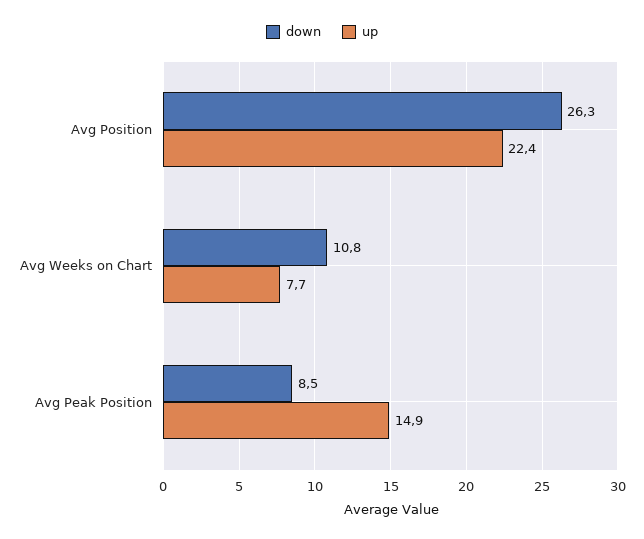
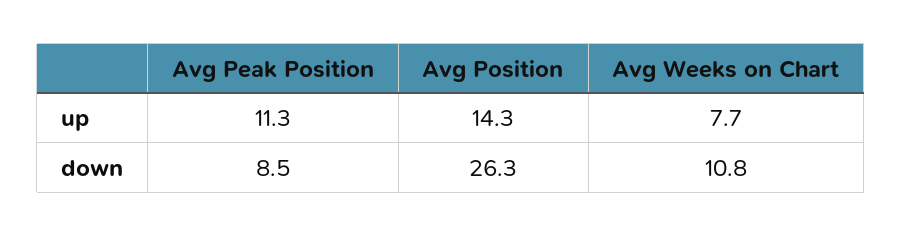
  {
    "down": {
      "Avg Position": 26.3,
      "Avg Weeks on Chart": 10.8,
      "Avg Peak Position": 8.5
    },
    "up": {
-     "Avg Position": 22.4,
+     "Avg Position": 14.3,
      "Avg Weeks on Chart": 7.7,
-     "Avg Peak Position": 14.9
+     "Avg Peak Position": 11.3
    }
  }

